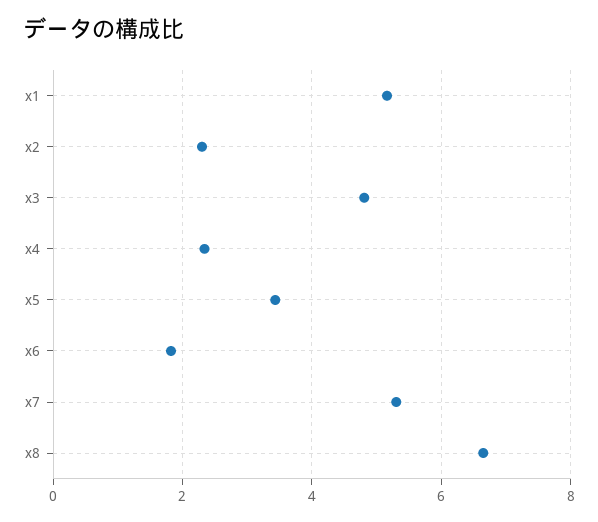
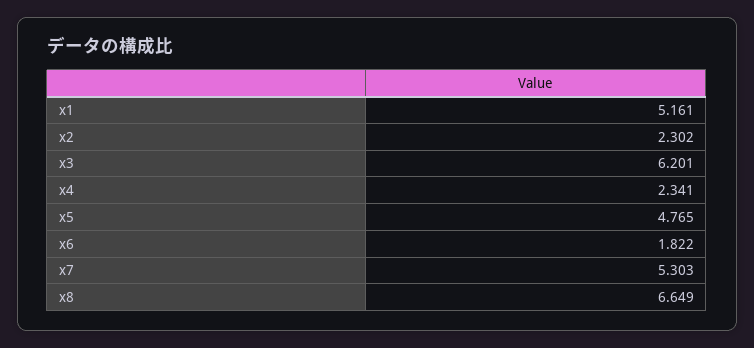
  {
    "x1": 5.161,
    "x2": 2.302,
-   "x3": 4.8,
+   "x3": 6.201,
    "x4": 2.341,
-   "x5": 3.4,
+   "x5": 4.765,
    "x6": 1.822,
    "x7": 5.303,
    "x8": 6.649
  }

